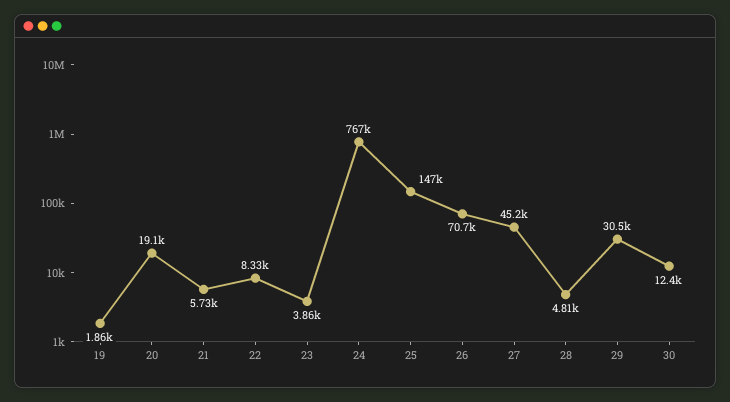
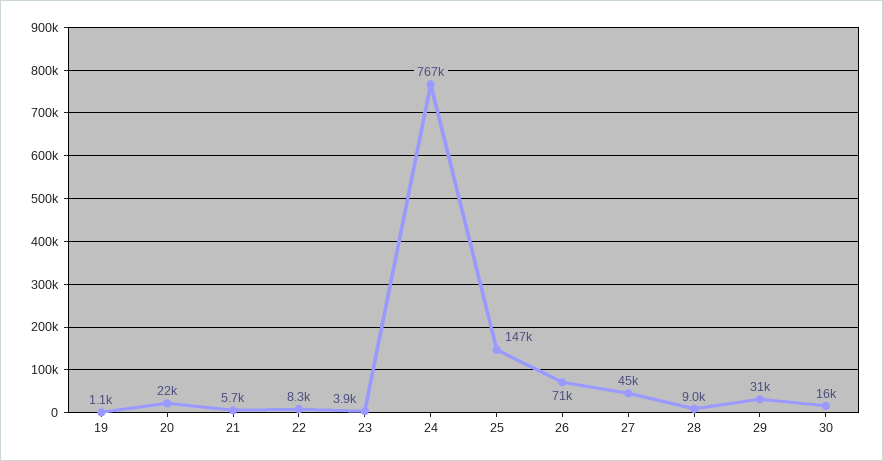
  {
-   "19": 1860,
+   "19": 1100,
-   "20": 19100,
+   "20": 22000,
    "21": 5730,
    "22": 8330,
    "23": 3860,
    "24": 767000,
    "25": 147000,
    "26": 70700,
    "27": 45200,
-   "28": 4810,
+   "28": 9000,
    "29": 30500,
-   "30": 12400
+   "30": 16000
  }

